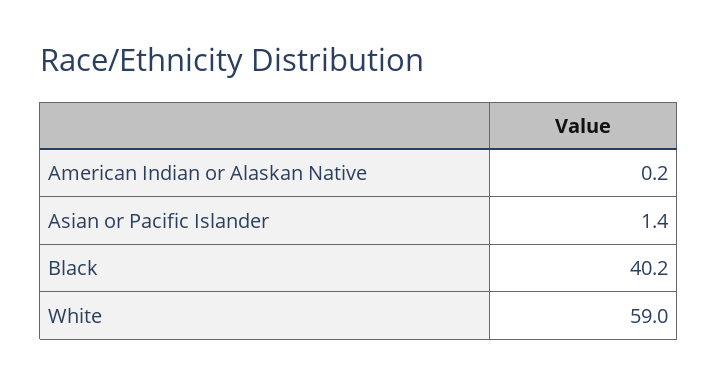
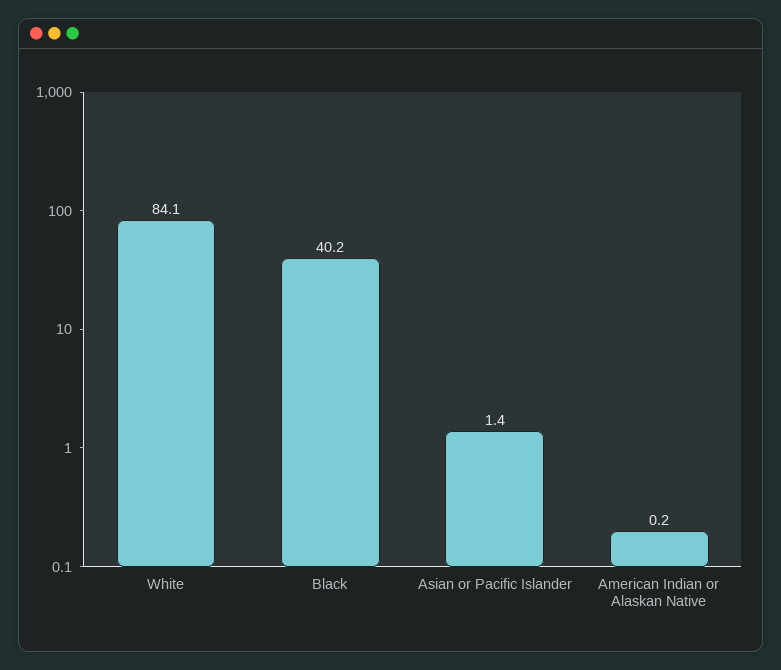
  {
    "American Indian or Alaskan Native": 0.2,
    "Asian or Pacific Islander": 1.4,
    "Black": 40.2,
-   "White": 59
+   "White": 84.1
  }

